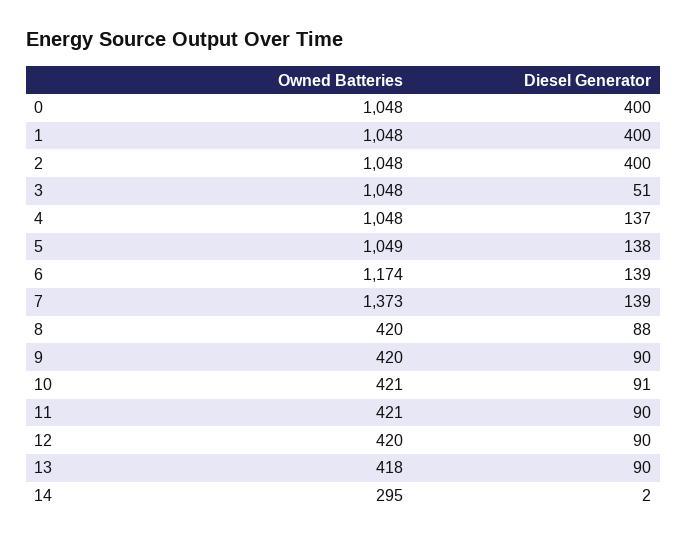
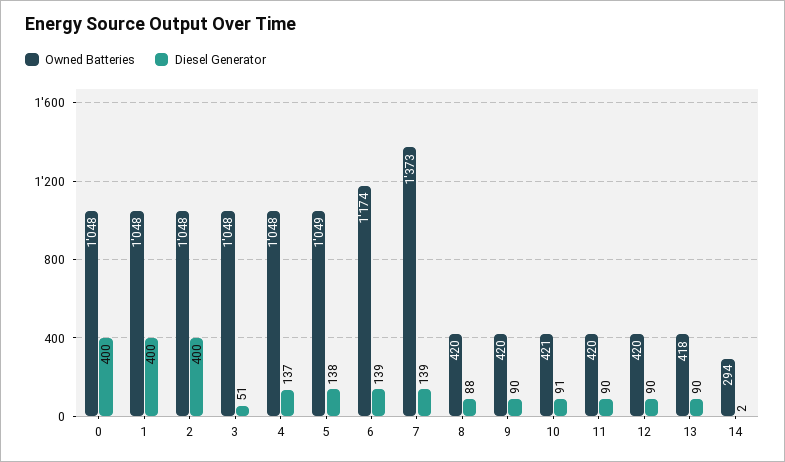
  {
    "Owned Batteries": {
      "0": 1048,
      "1": 1048,
      "2": 1048,
      "3": 1048,
      "4": 1048,
      "5": 1049,
      "6": 1174,
      "7": 1373,
      "8": 420,
      "9": 420,
      "10": 421,
-     "11": 421,
+     "11": 420,
      "12": 420,
      "13": 418,
-     "14": 295
+     "14": 294
    },
    "Diesel Generator": {
      "0": 400,
      "1": 400,
      "2": 400,
      "3": 51,
      "4": 137,
      "5": 138,
      "6": 139,
      "7": 139,
      "8": 88,
      "9": 90,
      "10": 91,
      "11": 90,
      "12": 90,
      "13": 90,
      "14": 2
    }
  }

